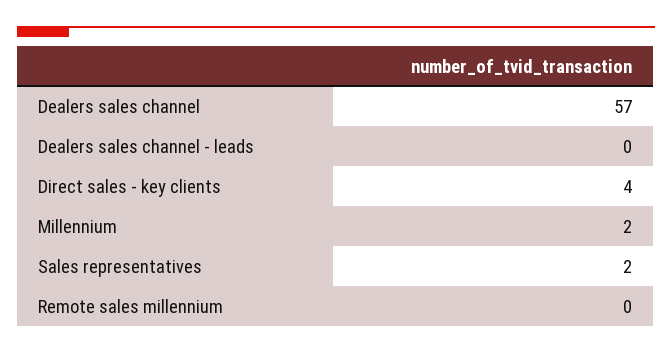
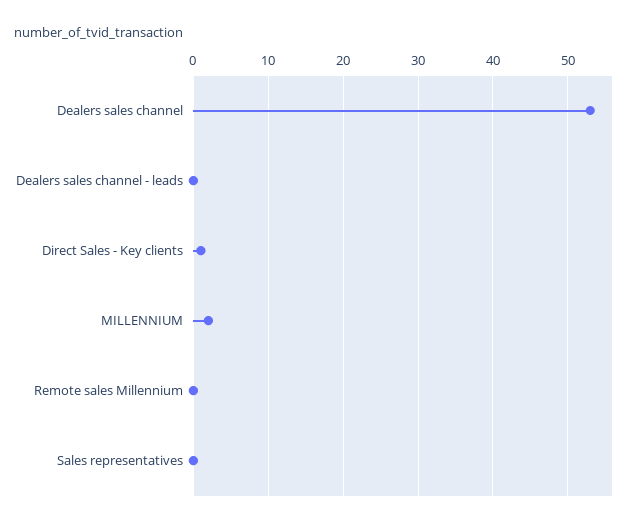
  {
-   "Dealers sales channel": 57,
+   "Dealers sales channel": 53,
    "Dealers sales channel - leads": 0,
-   "Direct sales - key clients": 4,
+   "Direct sales - key clients": 1,
    "Millennium": 2,
-   "Sales representatives": 2,
+   "Sales representatives": 0,
    "Remote sales millennium": 0
  }

